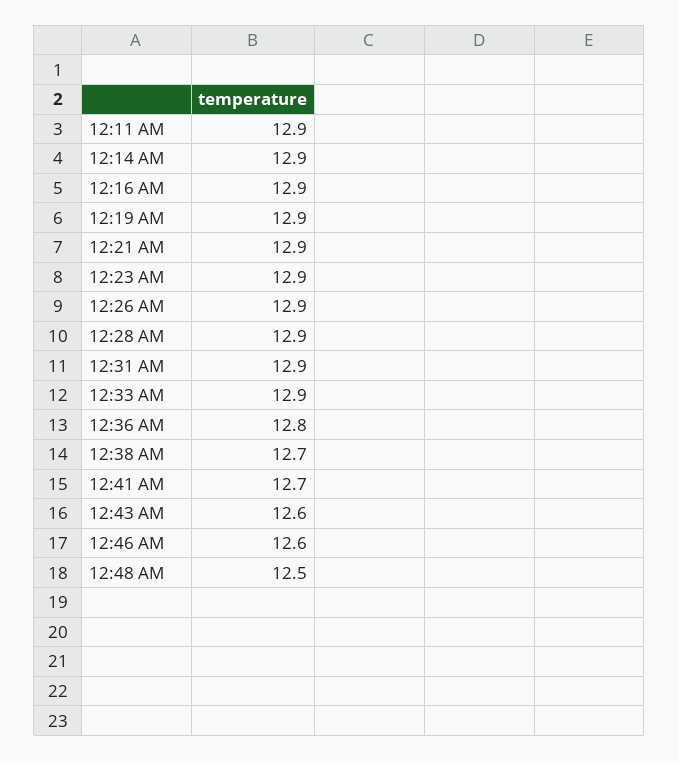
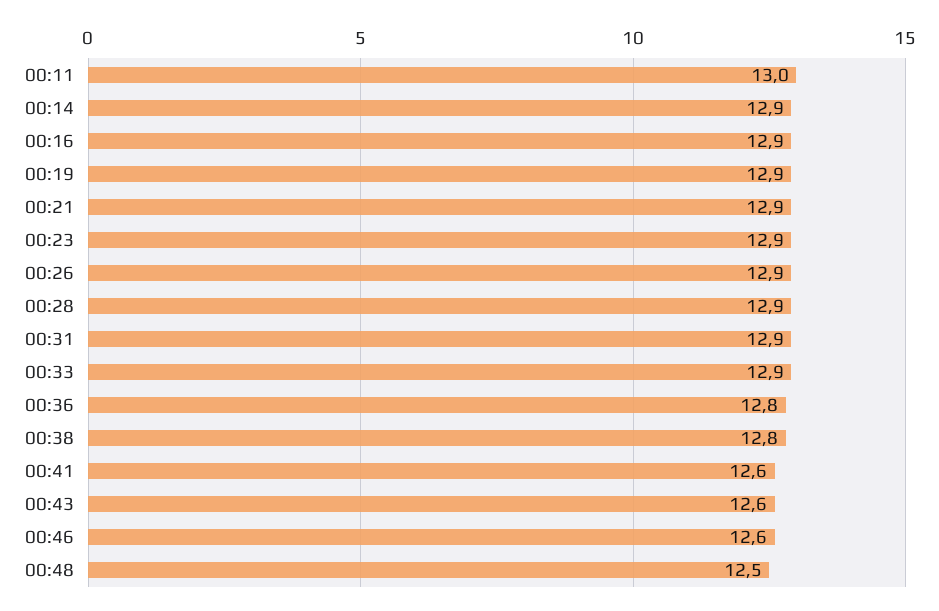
  {
-   "12:11 AM": 12.9,
+   "12:11 AM": 13,
    "12:14 AM": 12.9,
    "12:16 AM": 12.9,
    "12:19 AM": 12.9,
    "12:21 AM": 12.9,
    "12:23 AM": 12.9,
    "12:26 AM": 12.9,
    "12:28 AM": 12.9,
    "12:31 AM": 12.9,
    "12:33 AM": 12.9,
    "12:36 AM": 12.8,
-   "12:38 AM": 12.7,
+   "12:38 AM": 12.8,
-   "12:41 AM": 12.7,
+   "12:41 AM": 12.6,
    "12:43 AM": 12.6,
    "12:46 AM": 12.6,
    "12:48 AM": 12.5
  }

